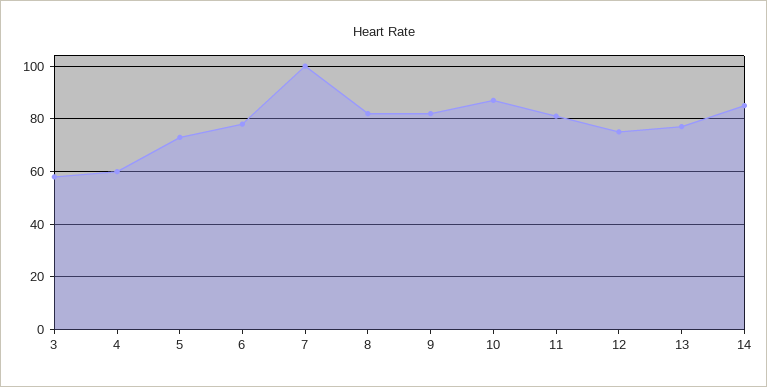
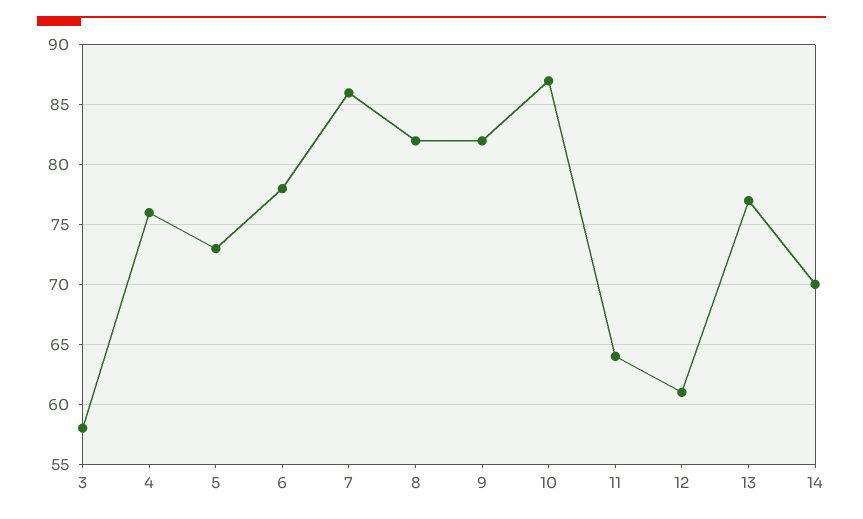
  {
    "3": 58,
-   "4": 60,
+   "4": 76,
    "5": 73,
    "6": 78,
-   "7": 100,
+   "7": 86,
    "8": 82,
    "9": 82,
    "10": 87,
-   "11": 80,
+   "11": 64,
-   "12": 75,
+   "12": 61,
    "13": 77,
-   "14": 85
+   "14": 70
  }

